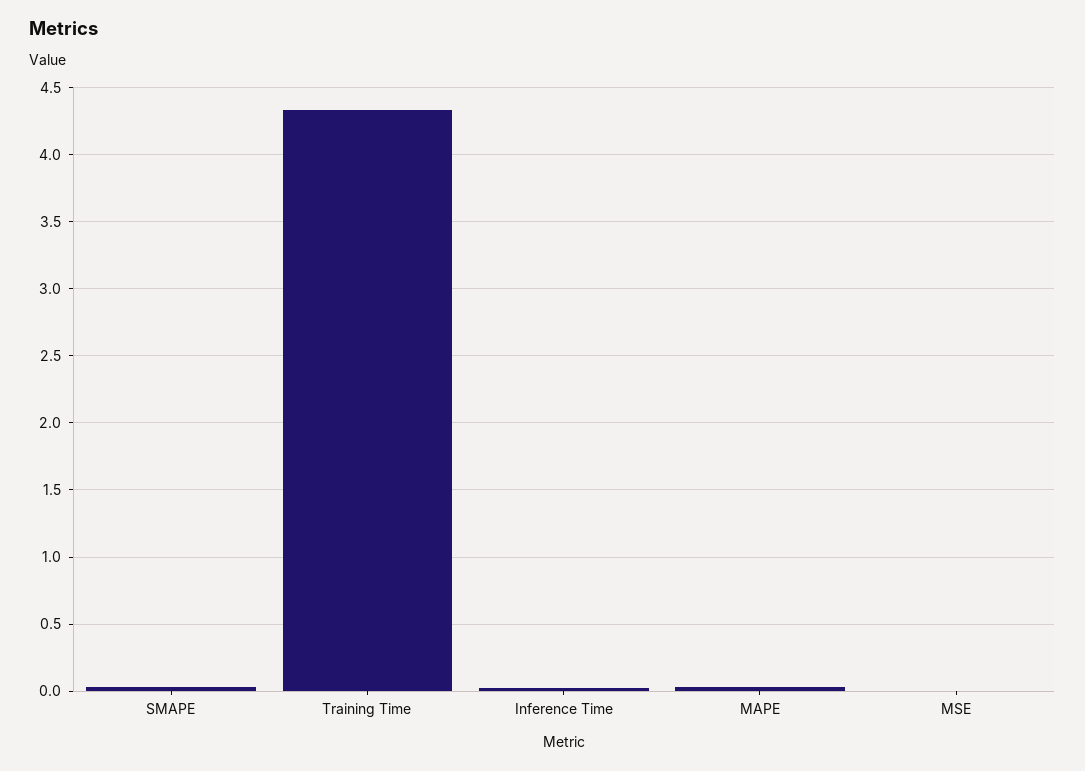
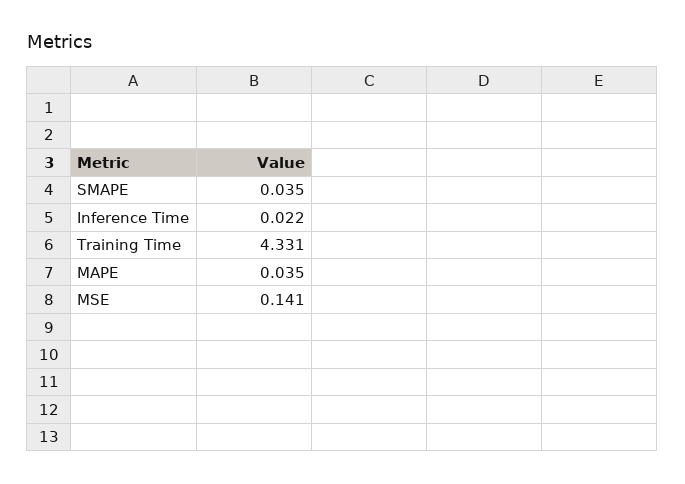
  {
    "SMAPE": 0.035,
    "Training Time": 4.331,
    "Inference Time": 0.022,
    "MAPE": 0.035,
-   "MSE": 0
+   "MSE": 0.141
  }

